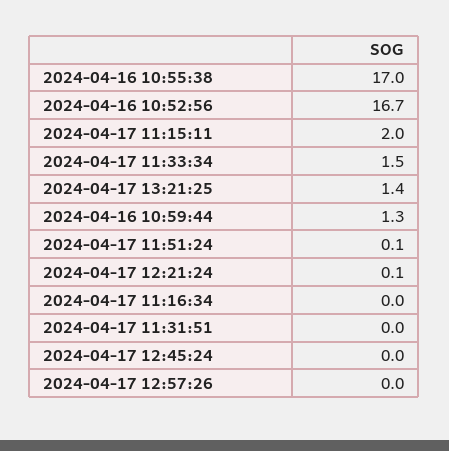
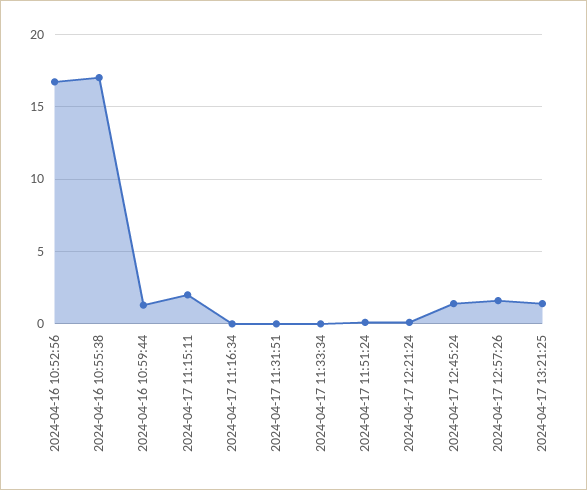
  {
    "2024-04-16 10:55:38": 17,
    "2024-04-16 10:52:56": 16.7,
    "2024-04-17 11:15:11": 2,
-   "2024-04-17 11:33:34": 1.5,
+   "2024-04-17 11:33:34": 0,
    "2024-04-17 13:21:25": 1.4,
    "2024-04-16 10:59:44": 1.3,
    "2024-04-17 11:51:24": 0.1,
    "2024-04-17 12:21:24": 0.1,
    "2024-04-17 11:16:34": 0,
    "2024-04-17 11:31:51": 0,
-   "2024-04-17 12:45:24": 0,
+   "2024-04-17 12:45:24": 1.5,
-   "2024-04-17 12:57:26": 0
+   "2024-04-17 12:57:26": 1.5
  }

